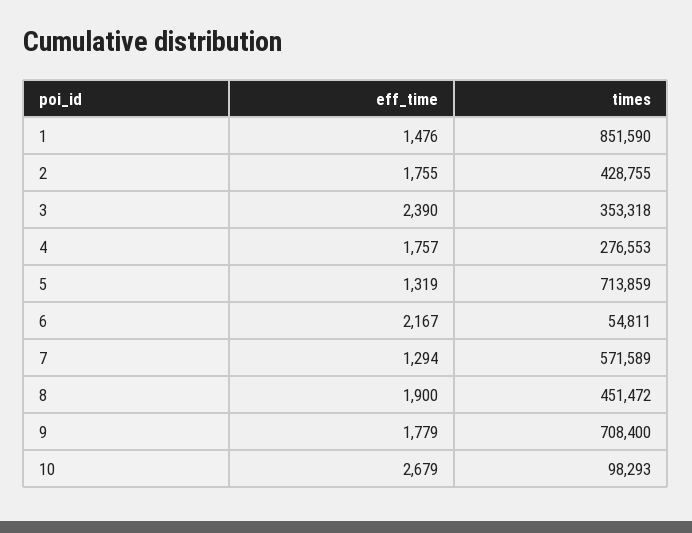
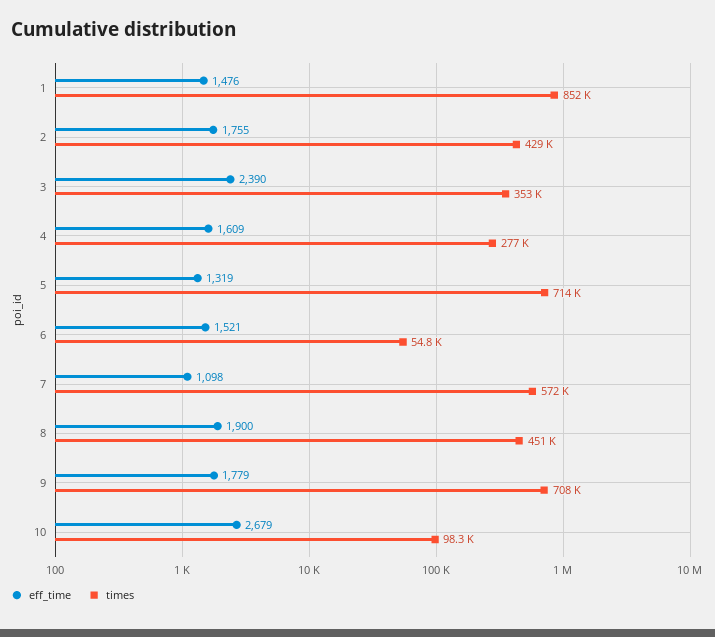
  {
    "eff_time": {
      "1": 1476,
      "2": 1755,
      "3": 2390,
-     "4": 1757,
+     "4": 1609,
      "5": 1319,
-     "6": 2167,
+     "6": 1521,
-     "7": 1294,
+     "7": 1098,
      "8": 1900,
      "9": 1779,
      "10": 2679
    },
    "times": {
      "1": 851590,
      "2": 428755,
      "3": 353318,
      "4": 276553,
      "5": 713859,
      "6": 54811,
      "7": 571589,
      "8": 451472,
      "9": 708400,
      "10": 98293
    }
  }

